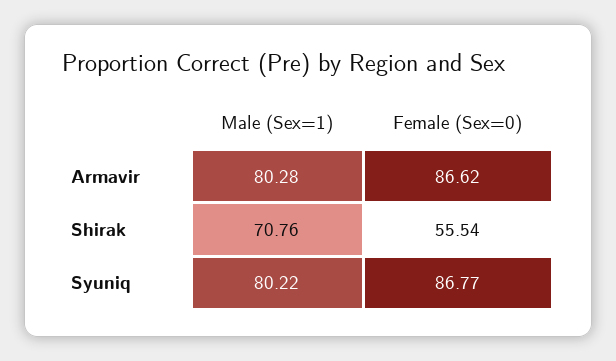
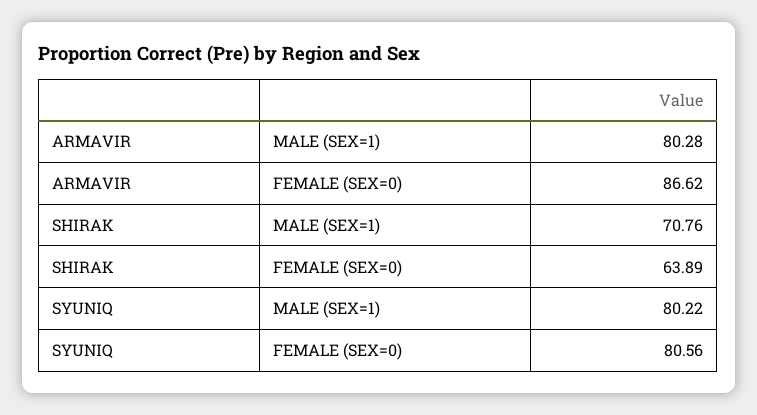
  {
    "Male (Sex=1)": {
      "Armavir": 80.28,
      "Shirak": 70.76,
      "Syuniq": 80.22
    },
    "Female (Sex=0)": {
      "Armavir": 86.62,
-     "Shirak": 55.54,
+     "Shirak": 63.89,
-     "Syuniq": 86.77
+     "Syuniq": 80.56
    }
  }

